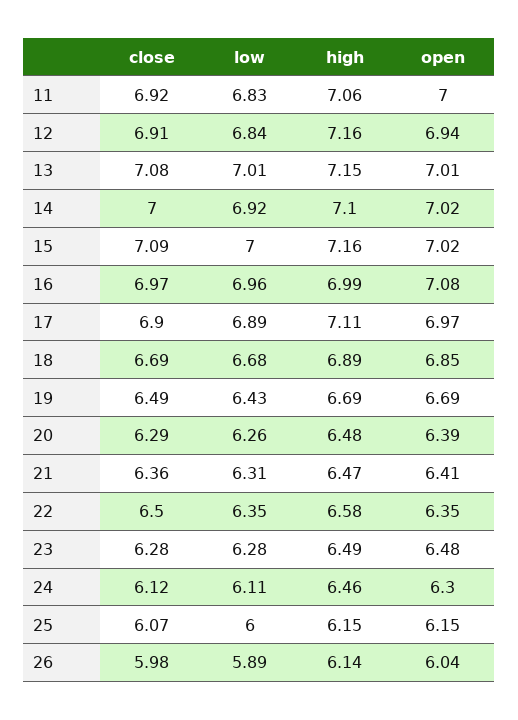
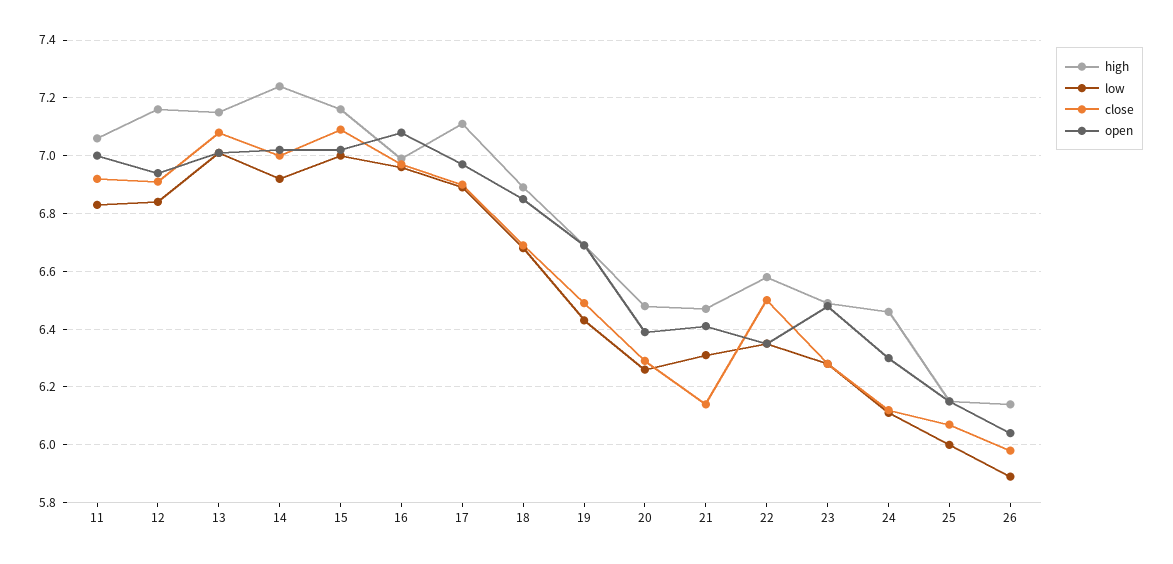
  {
    "close": {
      "11": 6.92,
      "12": 6.91,
      "13": 7.08,
      "14": 7,
      "15": 7.09,
      "16": 6.97,
      "17": 6.9,
      "18": 6.69,
      "19": 6.49,
      "20": 6.29,
-     "21": 6.36,
+     "21": 6.15,
      "22": 6.5,
      "23": 6.28,
      "24": 6.12,
      "25": 6.07,
      "26": 5.98
    },
    "low": {
      "11": 6.83,
      "12": 6.84,
      "13": 7.01,
      "14": 6.92,
      "15": 7,
      "16": 6.96,
      "17": 6.89,
      "18": 6.68,
      "19": 6.43,
      "20": 6.26,
      "21": 6.31,
      "22": 6.35,
      "23": 6.28,
      "24": 6.11,
      "25": 6,
      "26": 5.89
    },
    "high": {
      "11": 7.06,
      "12": 7.16,
      "13": 7.15,
-     "14": 7.1,
+     "14": 7.25,
      "15": 7.16,
      "16": 6.99,
      "17": 7.11,
      "18": 6.89,
      "19": 6.69,
      "20": 6.48,
      "21": 6.47,
      "22": 6.58,
      "23": 6.49,
      "24": 6.46,
      "25": 6.15,
      "26": 6.14
    },
    "open": {
      "11": 7,
      "12": 6.94,
      "13": 7.01,
      "14": 7.02,
      "15": 7.02,
      "16": 7.08,
      "17": 6.97,
      "18": 6.85,
      "19": 6.69,
      "20": 6.39,
      "21": 6.41,
      "22": 6.35,
      "23": 6.48,
      "24": 6.3,
      "25": 6.15,
      "26": 6.04
    }
  }

